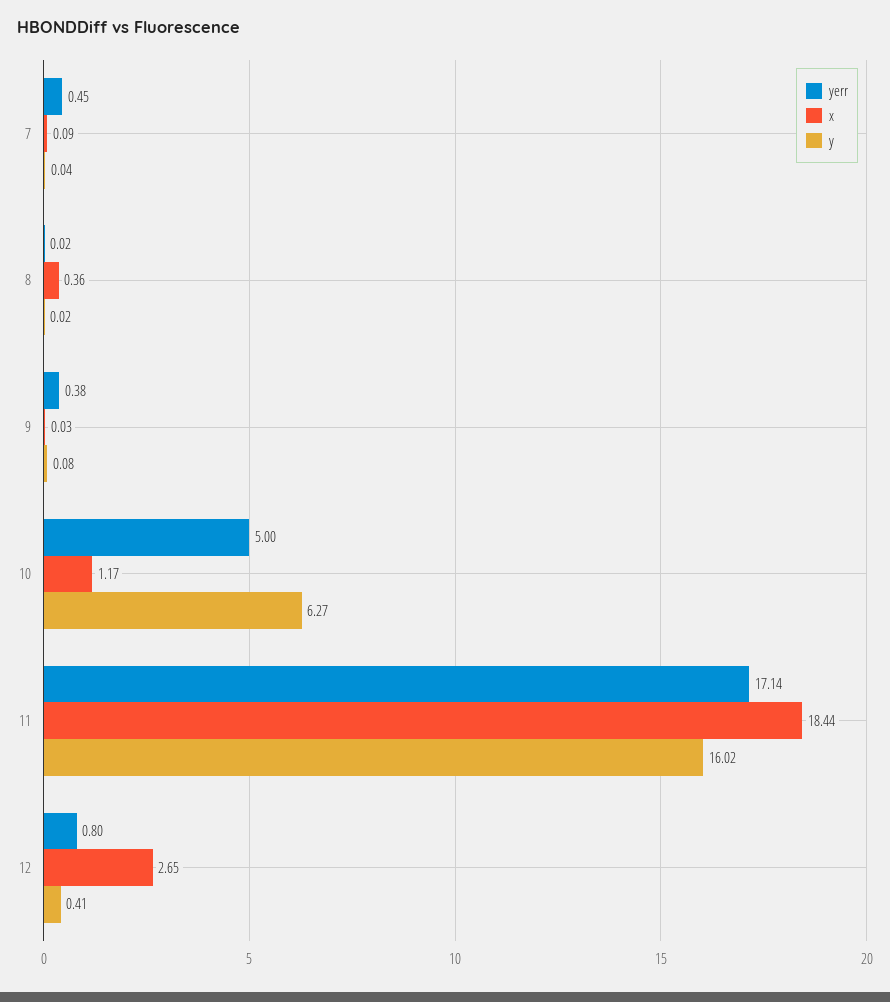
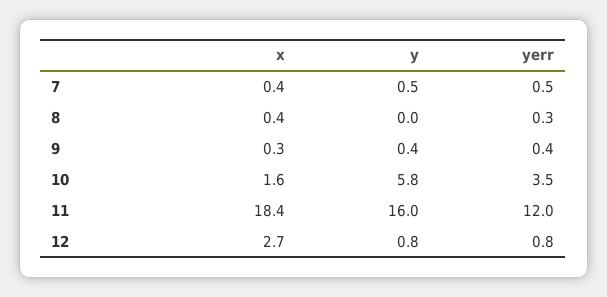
  {
    "yerr": {
      "7": 0.45,
-     "8": 0.02,
+     "8": 0.3,
      "9": 0.38,
-     "10": 5,
+     "10": 3.5,
-     "11": 17.14,
+     "11": 12,
      "12": 0.8
    },
    "x": {
-     "7": 0.09,
+     "7": 0.4,
      "8": 0.36,
-     "9": 0.03,
+     "9": 0.3,
-     "10": 1.17,
+     "10": 1.6,
      "11": 18.44,
      "12": 2.65
    },
    "y": {
-     "7": 0.04,
+     "7": 0.5,
      "8": 0.02,
-     "9": 0.08,
+     "9": 0.4,
-     "10": 6.27,
+     "10": 5.8,
      "11": 16.02,
-     "12": 0.41
+     "12": 0.8
    }
  }

